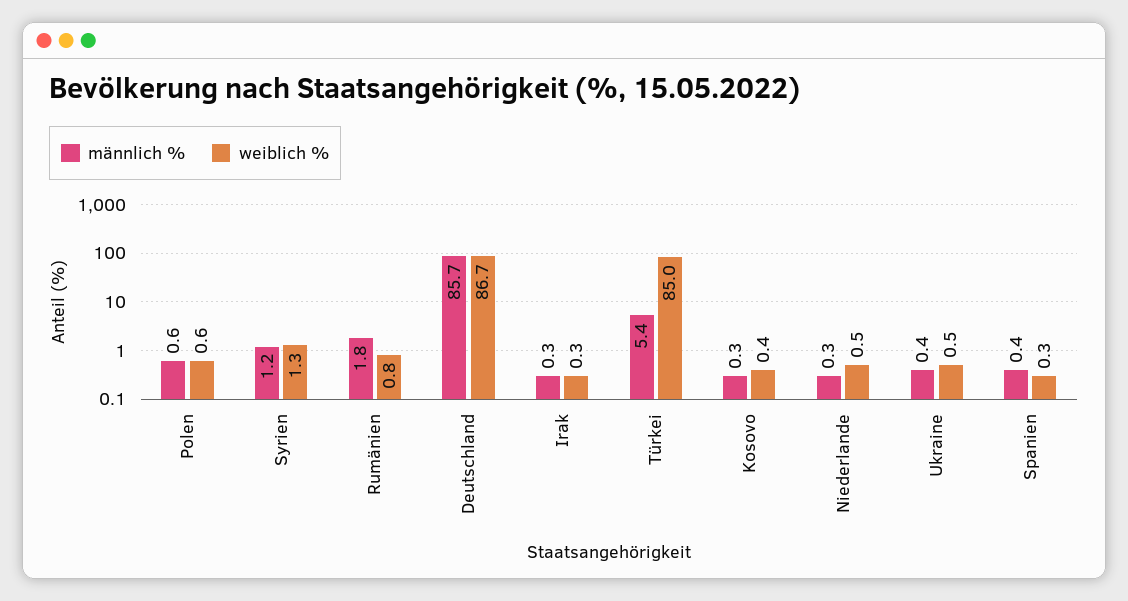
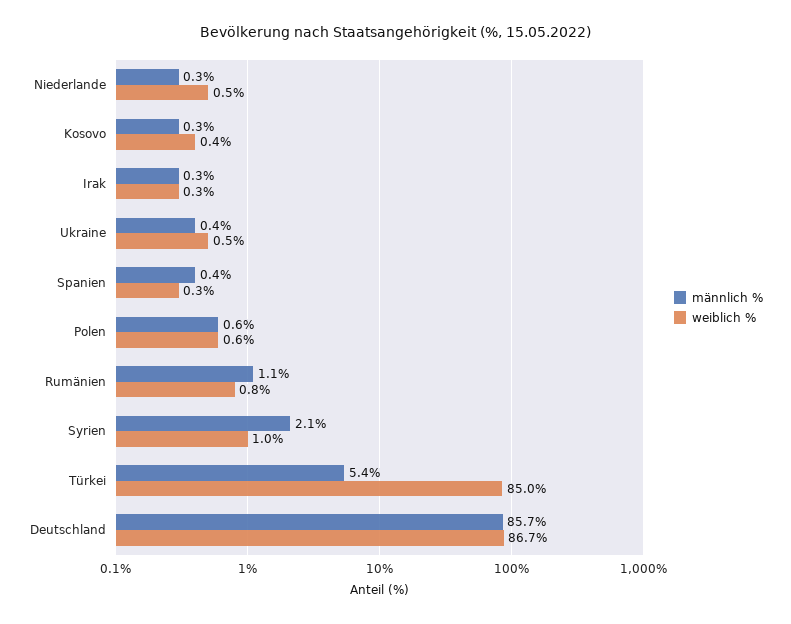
  {
    "männlich %": {
      "Polen": 0.6,
-     "Syrien": 1.2,
+     "Syrien": 2.1,
-     "Rumänien": 1.8,
+     "Rumänien": 1.1,
      "Deutschland": 85.7,
      "Irak": 0.3,
      "Türkei": 5.4,
      "Kosovo": 0.3,
      "Niederlande": 0.3,
      "Ukraine": 0.4,
      "Spanien": 0.4
    },
    "weiblich %": {
      "Polen": 0.6,
-     "Syrien": 1.3,
+     "Syrien": 1,
      "Rumänien": 0.8,
      "Deutschland": 86.7,
      "Irak": 0.3,
      "Türkei": 85,
      "Kosovo": 0.4,
      "Niederlande": 0.5,
      "Ukraine": 0.5,
      "Spanien": 0.3
    }
  }

